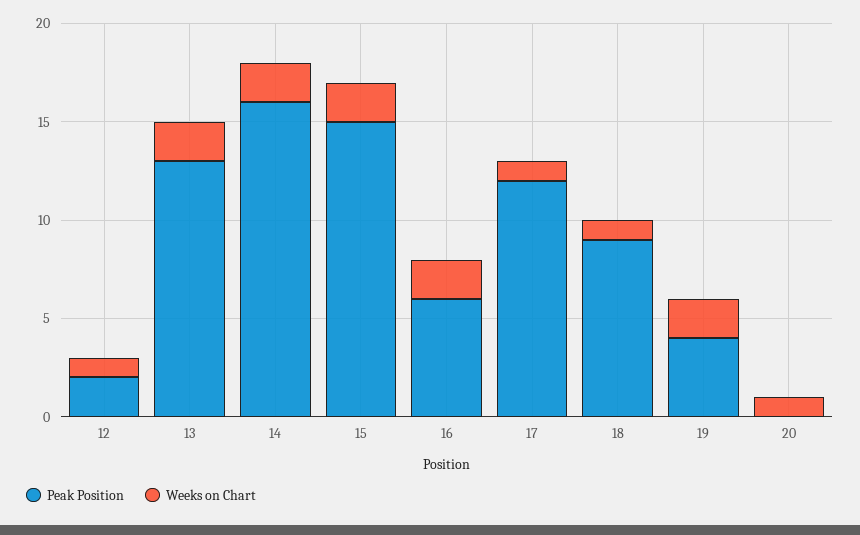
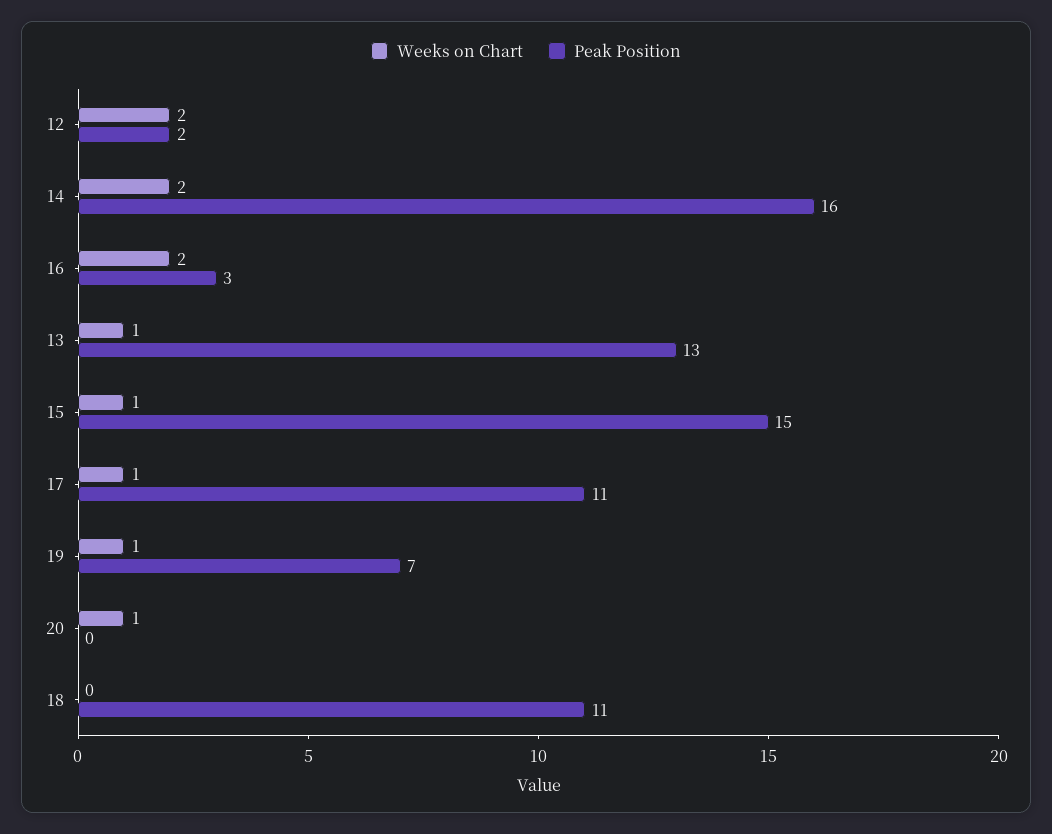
  {
    "Peak Position": {
      "12": 2,
      "13": 13,
      "14": 16,
      "15": 15,
-     "16": 6,
+     "16": 3,
-     "17": 12,
+     "17": 11,
-     "18": 9,
+     "18": 11,
-     "19": 4,
+     "19": 7,
      "20": 0
    },
    "Weeks on Chart": {
-     "12": 1,
+     "12": 2,
-     "13": 2,
+     "13": 1,
      "14": 2,
-     "15": 2,
+     "15": 1,
      "16": 2,
      "17": 1,
-     "18": 1,
+     "18": 0,
-     "19": 2,
+     "19": 1,
      "20": 1
    }
  }

